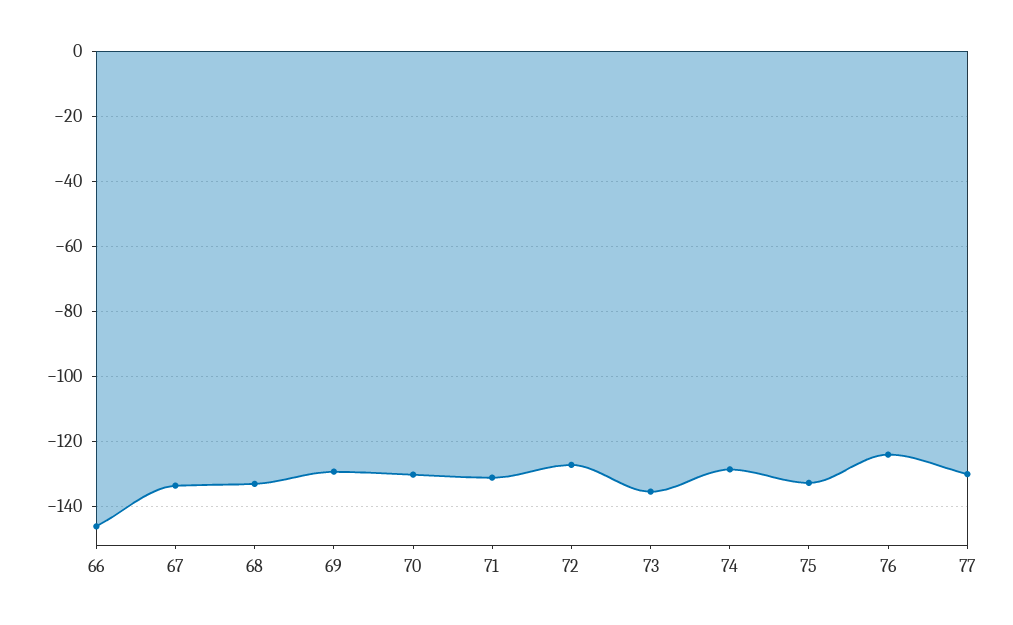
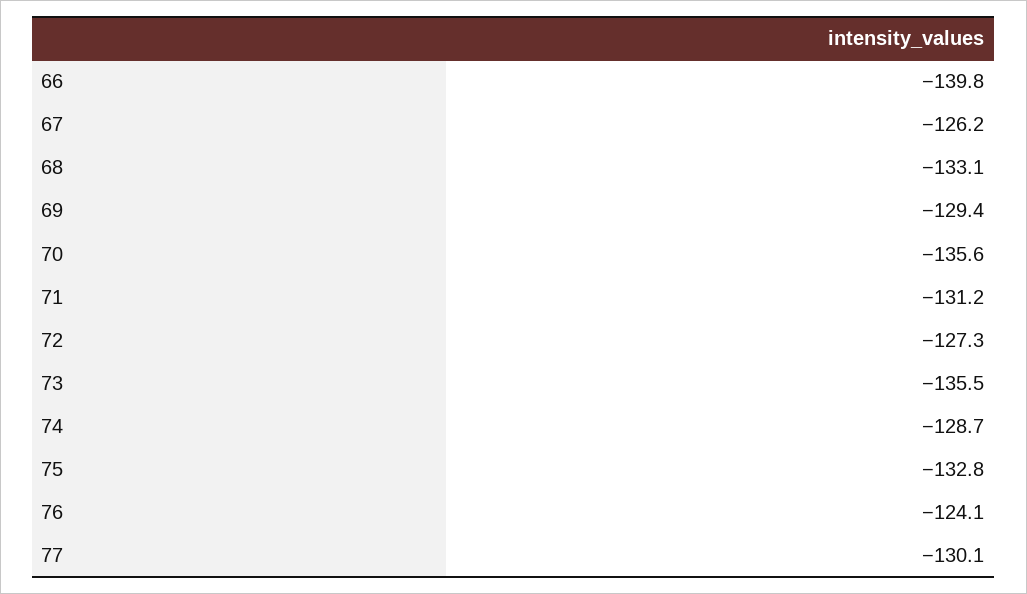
  {
-   "66": -146,
+   "66": -139.8,
-   "67": -134,
+   "67": -126.2,
    "68": -133.1,
    "69": -129.4,
-   "70": -130,
+   "70": -135.6,
    "71": -131.2,
    "72": -127.3,
    "73": -135.5,
    "74": -128.7,
    "75": -132.8,
    "76": -124.1,
    "77": -130.1
  }

